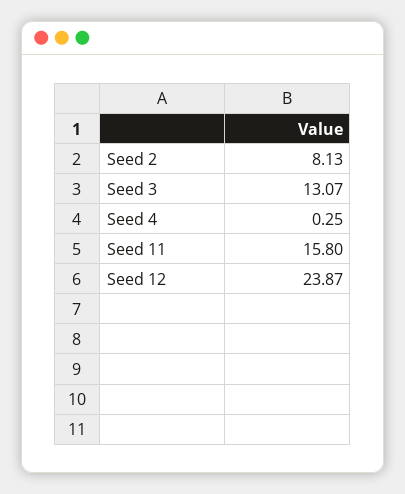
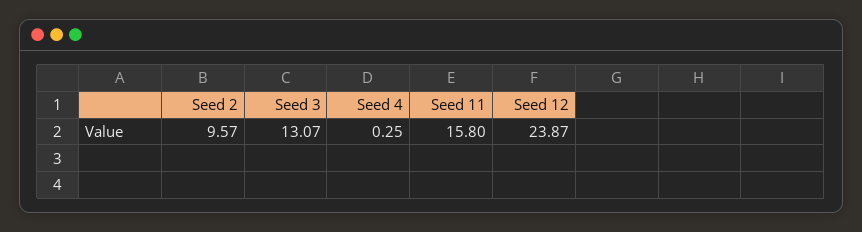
  {
-   "Seed 2": 8.13,
+   "Seed 2": 9.57,
    "Seed 3": 13.07,
    "Seed 4": 0.25,
    "Seed 11": 15.8,
    "Seed 12": 23.87
  }

